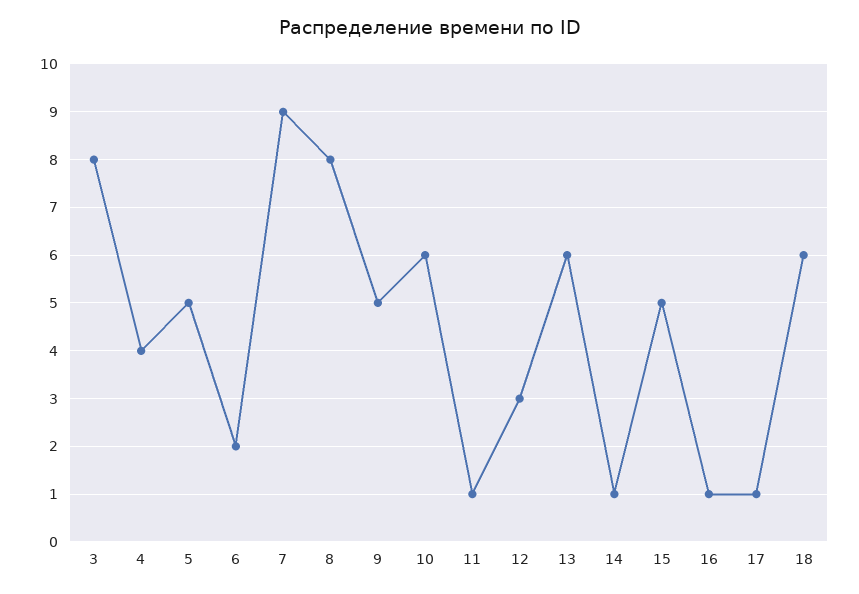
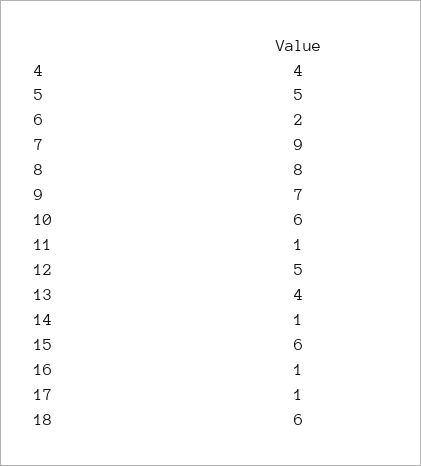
  {
-   "3": 8,
    "4": 4,
    "5": 5,
    "6": 2,
    "7": 9,
    "8": 8,
-   "9": 5,
+   "9": 7,
    "10": 6,
    "11": 1,
-   "12": 3,
+   "12": 5,
-   "13": 6,
+   "13": 4,
    "14": 1,
-   "15": 5,
+   "15": 6,
    "16": 1,
    "17": 1,
    "18": 6
  }

